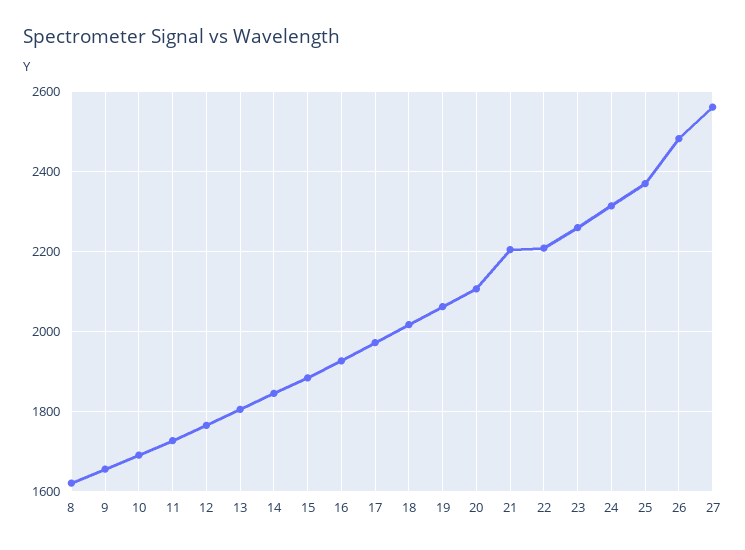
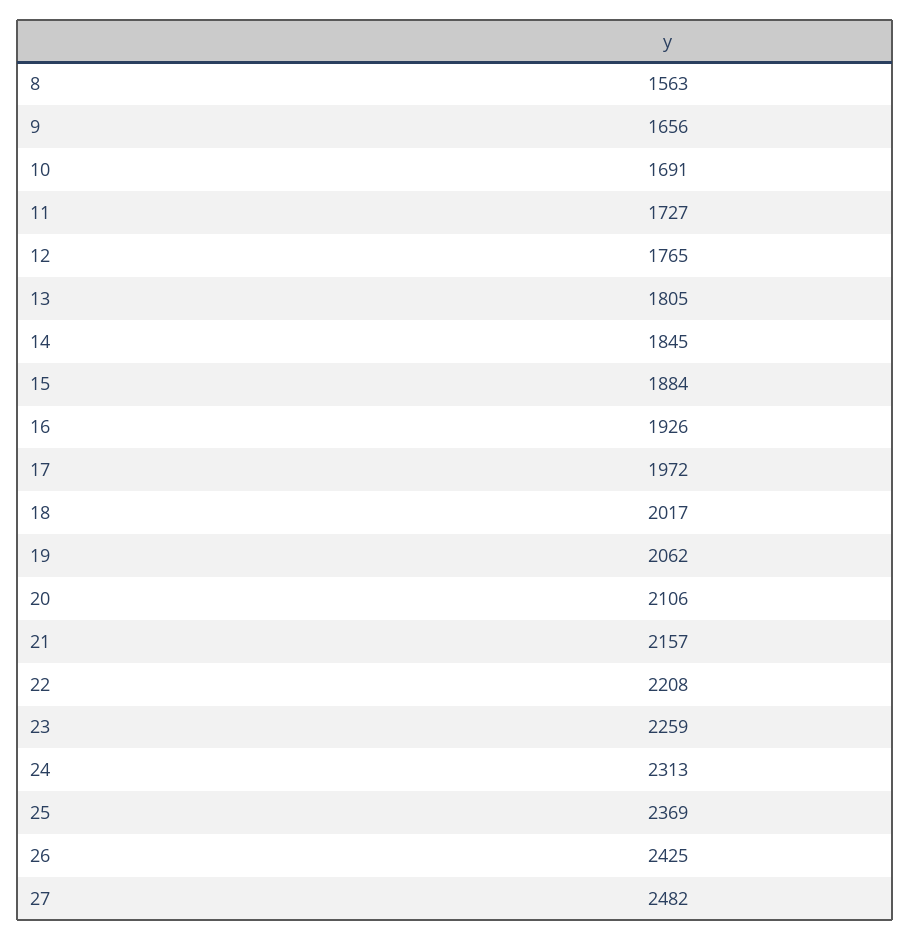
  {
-   "8": 1620,
+   "8": 1563,
    "9": 1656,
    "10": 1691,
    "11": 1727,
    "12": 1765,
    "13": 1805,
    "14": 1845,
    "15": 1884,
    "16": 1926,
    "17": 1972,
    "18": 2017,
    "19": 2062,
    "20": 2106,
-   "21": 2200,
+   "21": 2157,
    "22": 2208,
    "23": 2259,
    "24": 2313,
    "25": 2369,
-   "26": 2480,
+   "26": 2425,
-   "27": 2560
+   "27": 2482
  }

